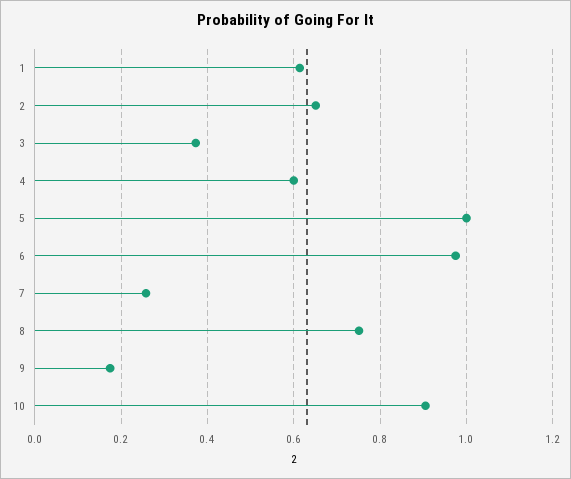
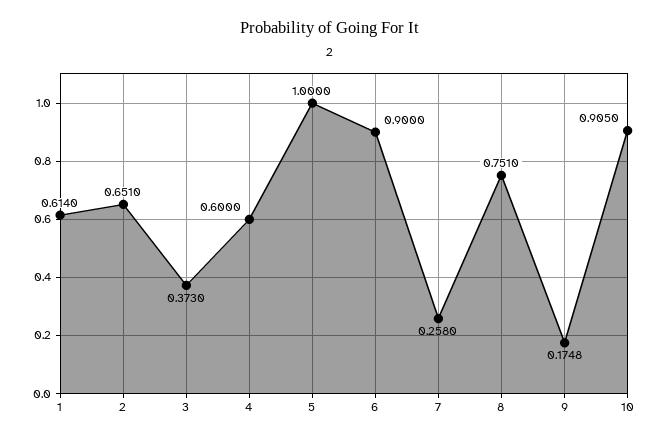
  {
    "1": 0.614,
    "2": 0.651,
    "3": 0.373,
    "4": 0.6,
    "5": 1,
-   "6": 0.98,
+   "6": 0.9,
    "7": 0.258,
    "8": 0.751,
    "9": 0.1748,
    "10": 0.905
  }

